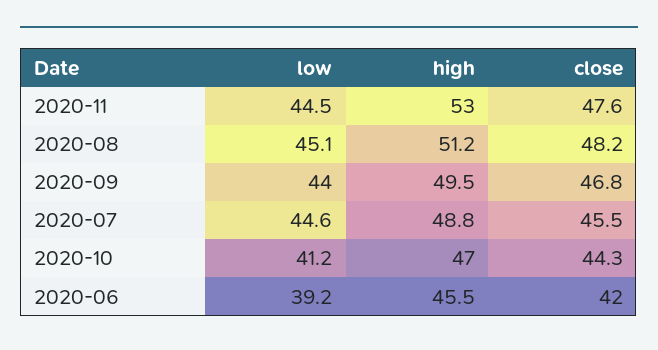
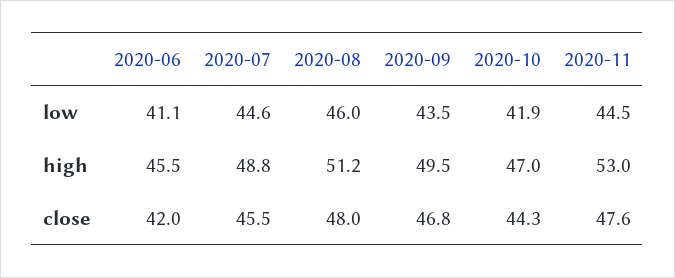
  {
    "low": {
      "2020-11": 44.5,
-     "2020-08": 45.1,
+     "2020-08": 46,
-     "2020-09": 44,
+     "2020-09": 43.5,
      "2020-07": 44.6,
-     "2020-10": 41.2,
+     "2020-10": 41.9,
-     "2020-06": 39.2
+     "2020-06": 41.1
    },
    "high": {
      "2020-11": 53,
      "2020-08": 51.2,
      "2020-09": 49.5,
      "2020-07": 48.8,
      "2020-10": 47,
      "2020-06": 45.5
    },
    "close": {
      "2020-11": 47.6,
-     "2020-08": 48.2,
+     "2020-08": 48,
      "2020-09": 46.8,
      "2020-07": 45.5,
      "2020-10": 44.3,
      "2020-06": 42
    }
  }

